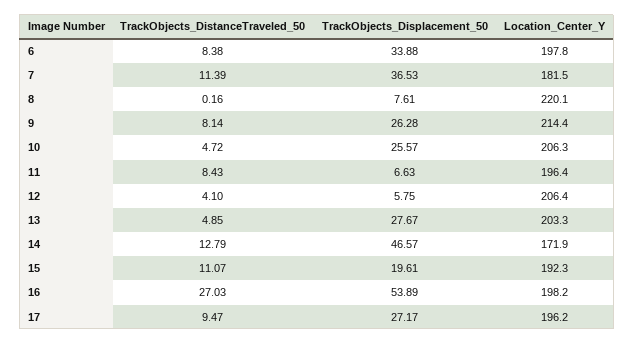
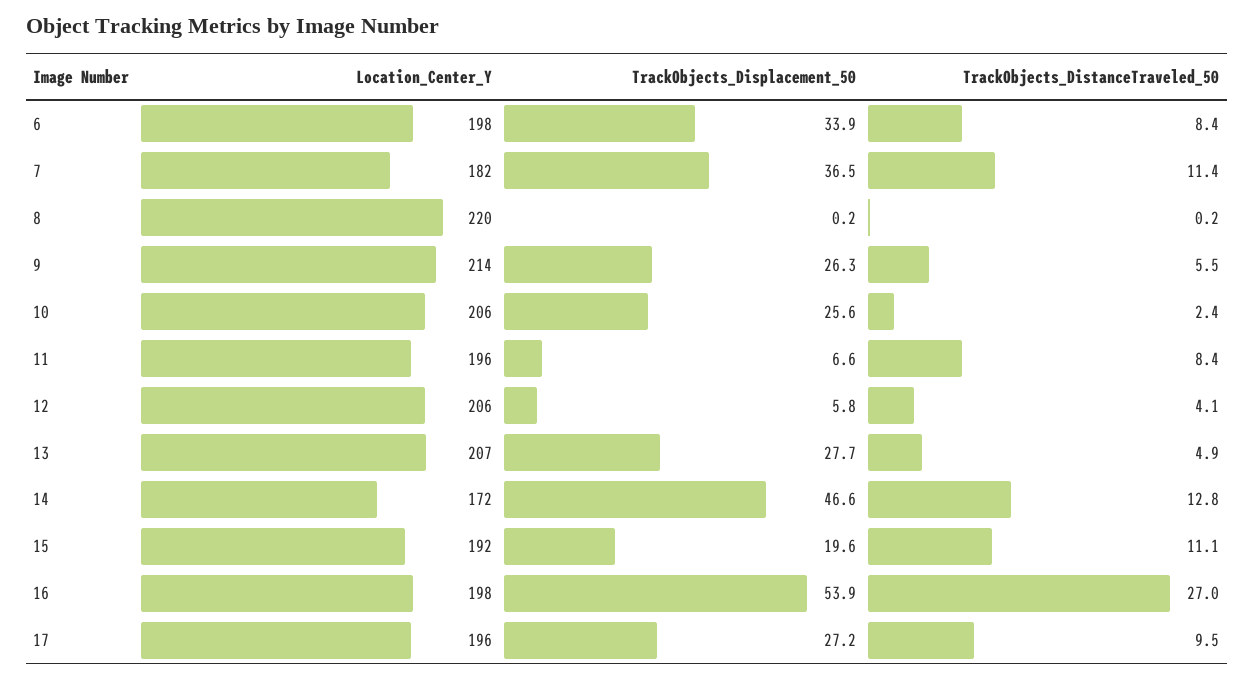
  {
    "TrackObjects_DistanceTraveled_50": {
      "6": 8.38,
      "7": 11.39,
      "8": 0.16,
-     "9": 8.14,
+     "9": 5.5,
-     "10": 4.72,
+     "10": 2.4,
      "11": 8.43,
      "12": 4.1,
      "13": 4.85,
      "14": 12.79,
      "15": 11.07,
      "16": 27.03,
      "17": 9.47
    },
    "TrackObjects_Displacement_50": {
      "6": 33.88,
      "7": 36.53,
-     "8": 7.61,
+     "8": 0.2,
      "9": 26.28,
      "10": 25.57,
      "11": 6.63,
      "12": 5.75,
      "13": 27.67,
      "14": 46.57,
      "15": 19.61,
      "16": 53.89,
      "17": 27.17
    },
    "Location_Center_Y": {
      "6": 197.8,
      "7": 181.5,
      "8": 220.1,
      "9": 214.4,
      "10": 206.3,
      "11": 196.4,
      "12": 206.4,
-     "13": 203.3,
+     "13": 207,
      "14": 171.9,
      "15": 192.3,
      "16": 198.2,
      "17": 196.2
    }
  }

